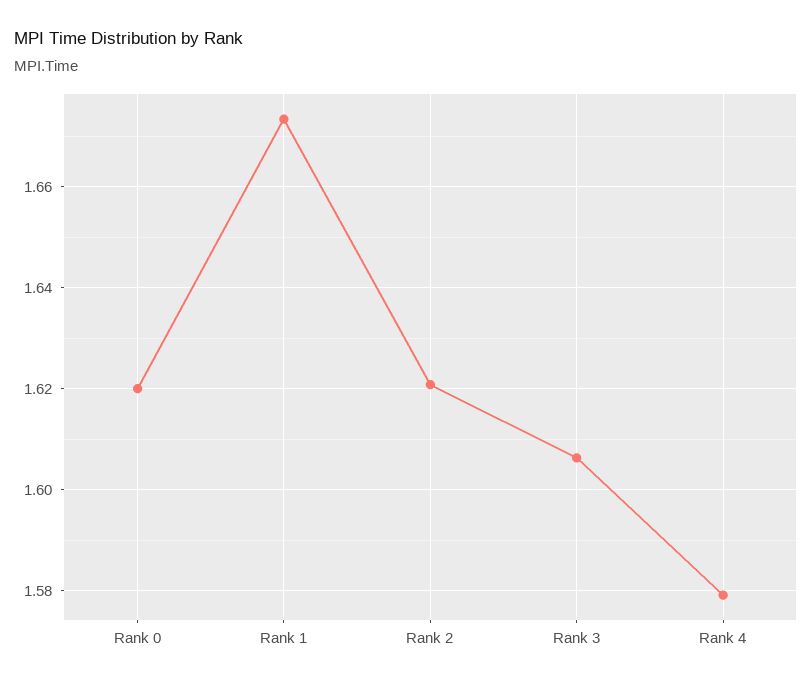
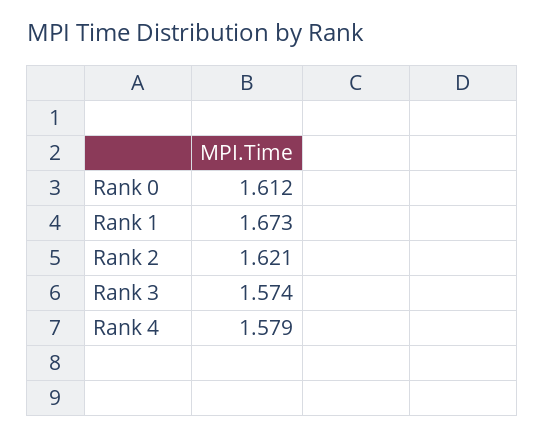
  {
-   "Rank 0": 1.62,
+   "Rank 0": 1.612,
    "Rank 1": 1.673,
    "Rank 2": 1.621,
-   "Rank 3": 1.606,
+   "Rank 3": 1.574,
    "Rank 4": 1.579
  }

